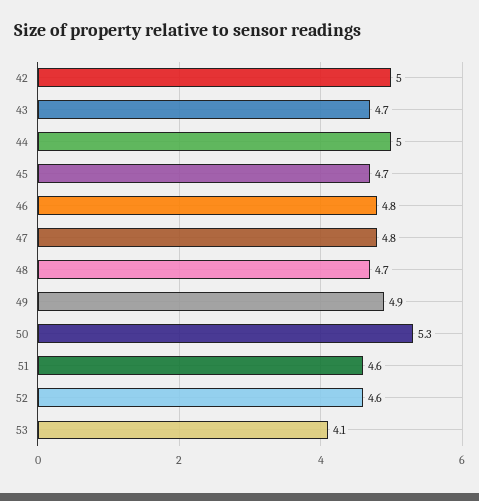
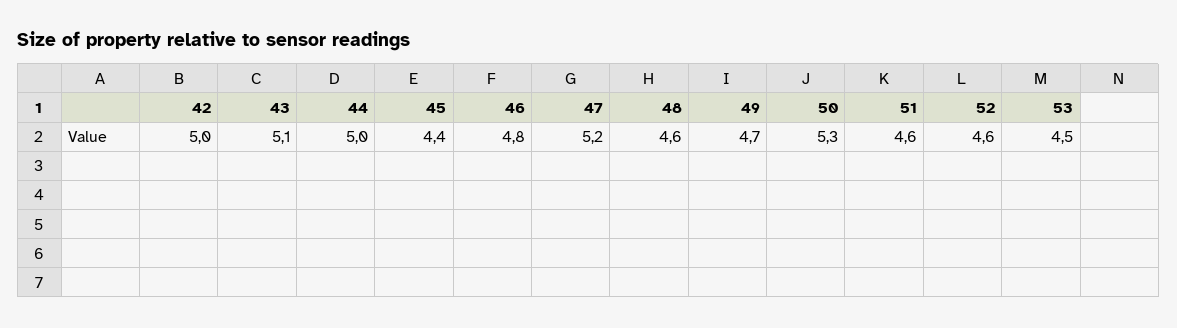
  {
    "42": 5,
-   "43": 4.7,
+   "43": 5.1,
    "44": 5,
-   "45": 4.7,
+   "45": 4.4,
    "46": 4.8,
-   "47": 4.8,
+   "47": 5.2,
-   "48": 4.7,
+   "48": 4.6,
-   "49": 4.9,
+   "49": 4.7,
    "50": 5.3,
    "51": 4.6,
    "52": 4.6,
-   "53": 4.1
+   "53": 4.5
  }

